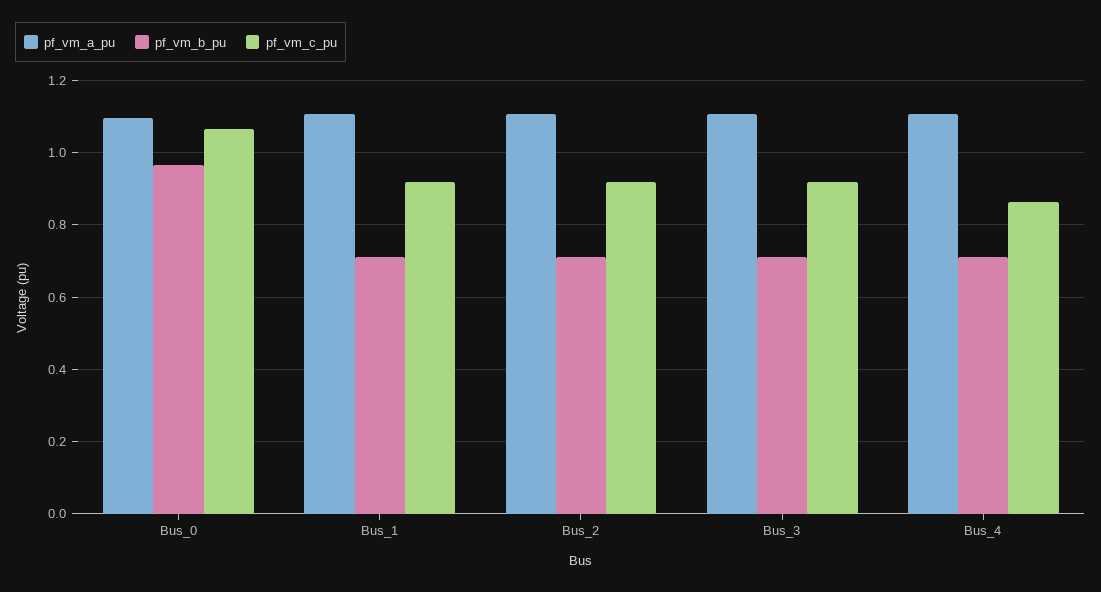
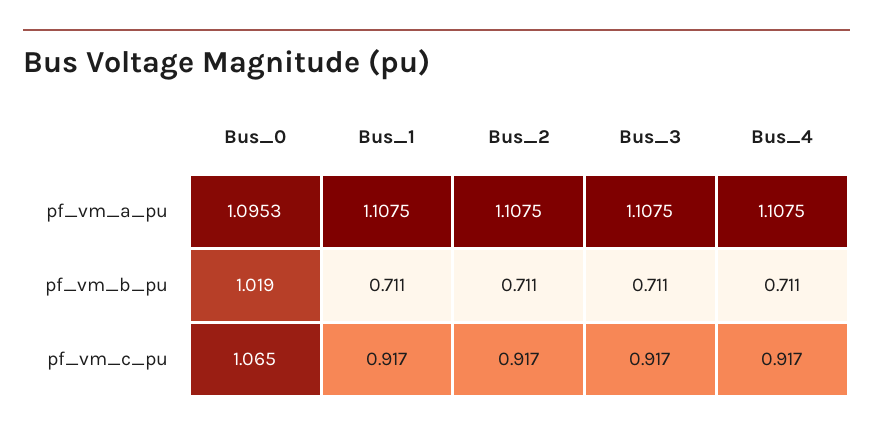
  {
    "pf_vm_a_pu": {
      "Bus_0": 1.0953,
      "Bus_1": 1.1075,
      "Bus_2": 1.1075,
      "Bus_3": 1.1075,
      "Bus_4": 1.1075
    },
    "pf_vm_b_pu": {
-     "Bus_0": 0.96,
+     "Bus_0": 1.019,
      "Bus_1": 0.711,
      "Bus_2": 0.711,
      "Bus_3": 0.711,
      "Bus_4": 0.711
    },
    "pf_vm_c_pu": {
      "Bus_0": 1.065,
      "Bus_1": 0.917,
      "Bus_2": 0.917,
      "Bus_3": 0.917,
-     "Bus_4": 0.86
+     "Bus_4": 0.917
    }
  }

